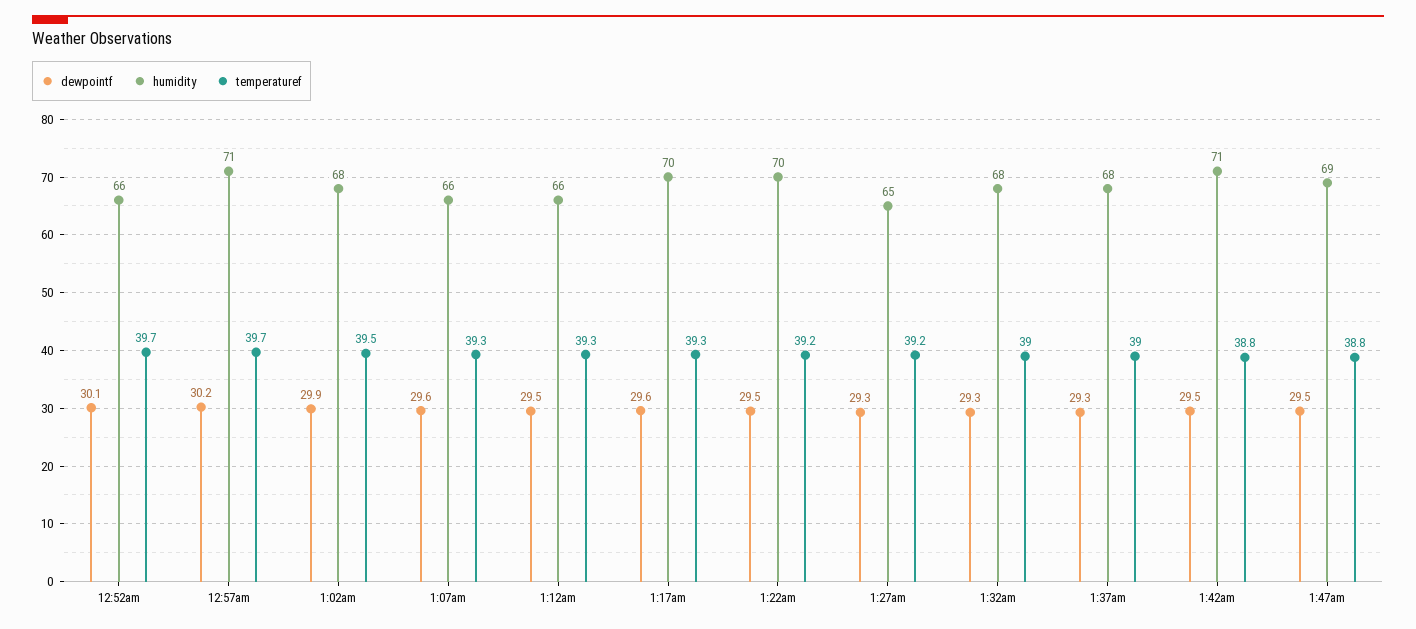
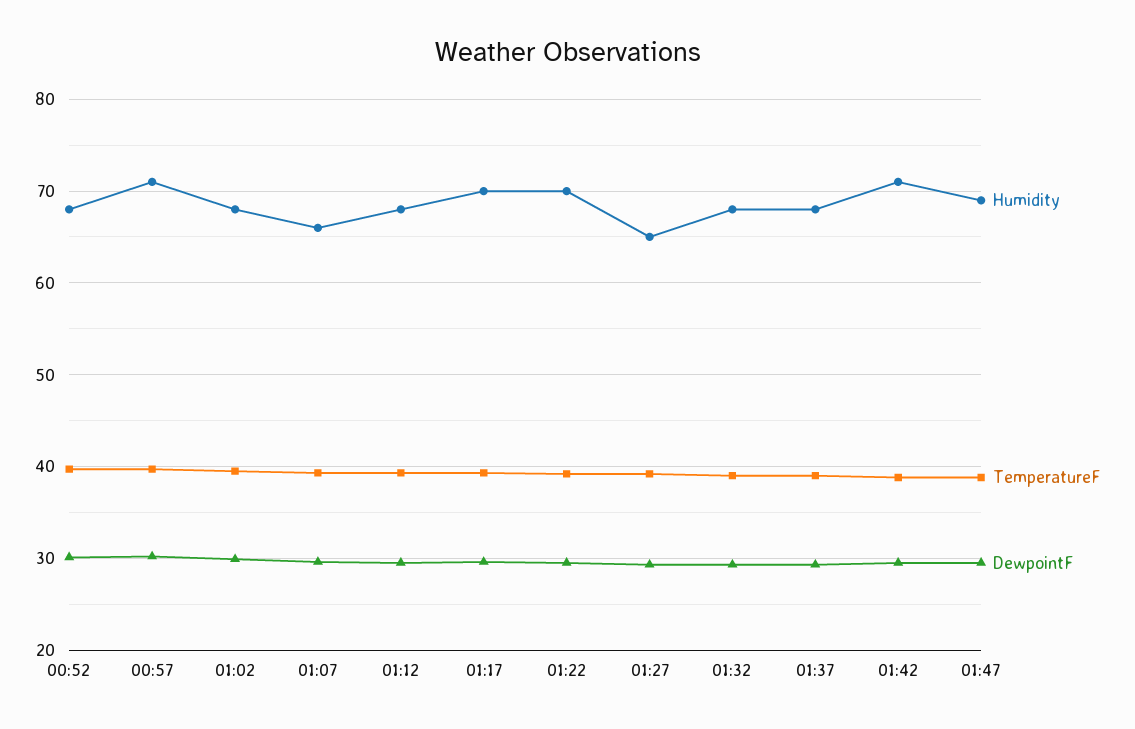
  {
    "dewpointf": {
      "12:52am": 30.1,
      "12:57am": 30.2,
      "1:02am": 29.9,
      "1:07am": 29.6,
      "1:12am": 29.5,
      "1:17am": 29.6,
      "1:22am": 29.5,
      "1:27am": 29.3,
      "1:32am": 29.3,
      "1:37am": 29.3,
      "1:42am": 29.5,
      "1:47am": 29.5
    },
    "humidity": {
-     "12:52am": 66,
+     "12:52am": 68,
      "12:57am": 71,
      "1:02am": 68,
      "1:07am": 66,
-     "1:12am": 66,
+     "1:12am": 68,
      "1:17am": 70,
      "1:22am": 70,
      "1:27am": 65,
      "1:32am": 68,
      "1:37am": 68,
      "1:42am": 71,
      "1:47am": 69
    },
    "temperaturef": {
      "12:52am": 39.7,
      "12:57am": 39.7,
      "1:02am": 39.5,
      "1:07am": 39.3,
      "1:12am": 39.3,
      "1:17am": 39.3,
      "1:22am": 39.2,
      "1:27am": 39.2,
      "1:32am": 39,
      "1:37am": 39,
      "1:42am": 38.8,
      "1:47am": 38.8
    }
  }

